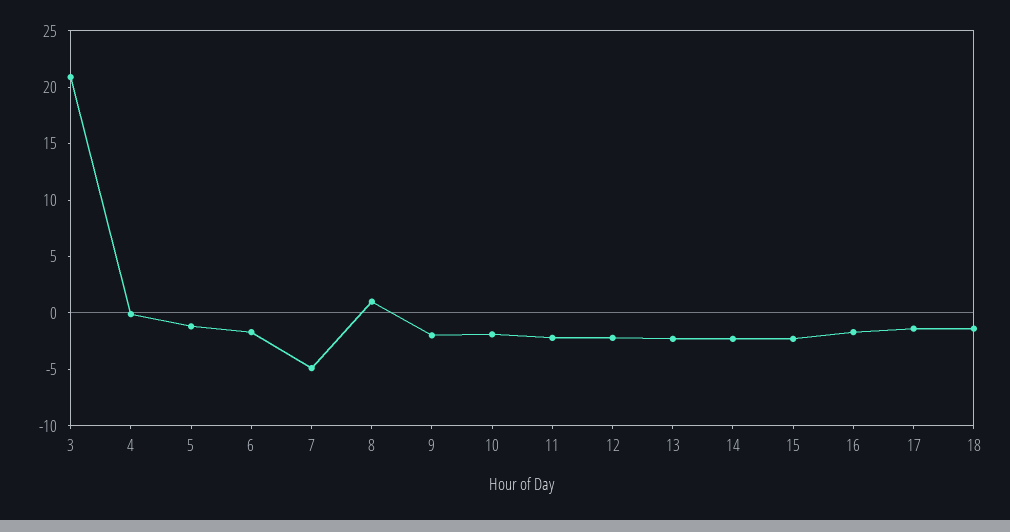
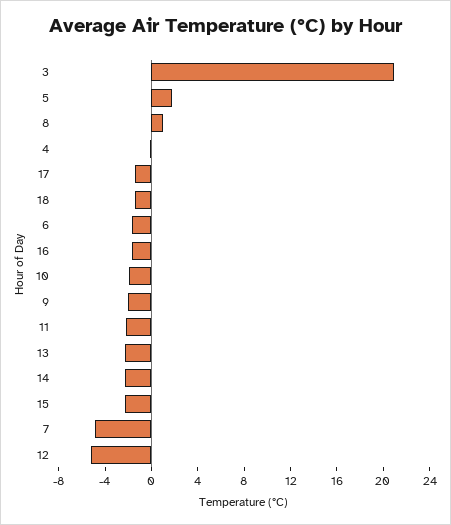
  {
    "3": 21,
    "4": 0,
-   "5": -1,
+   "5": 2,
    "6": -2,
    "7": -5,
    "8": 1,
    "9": -2,
    "10": -2,
    "11": -2,
-   "12": -2,
+   "12": -5,
    "13": -2,
    "14": -2,
    "15": -2,
    "16": -2,
    "17": -1,
    "18": -1
  }

